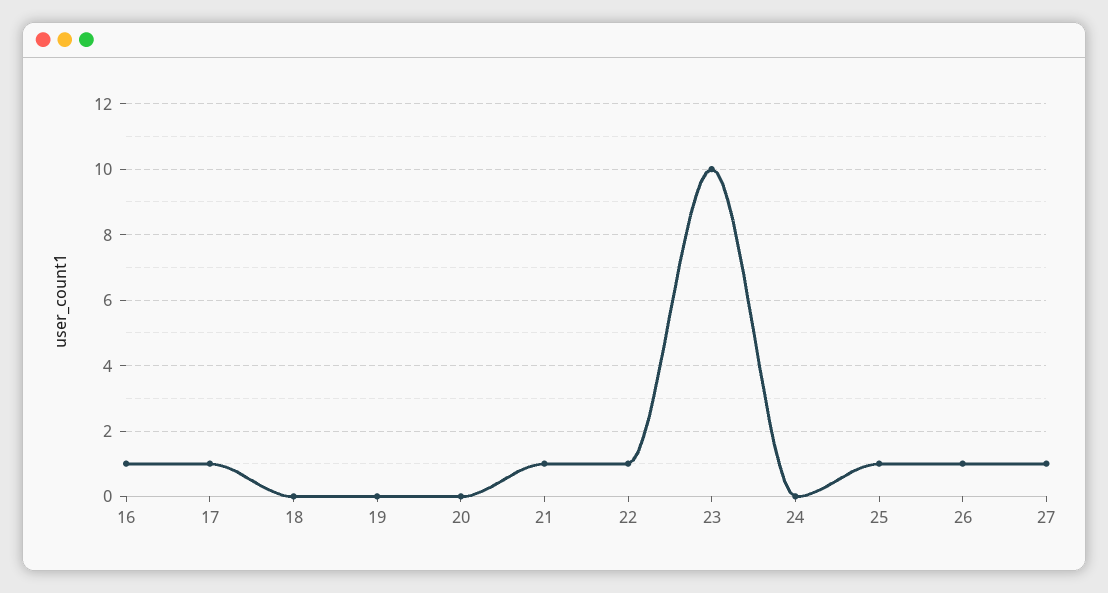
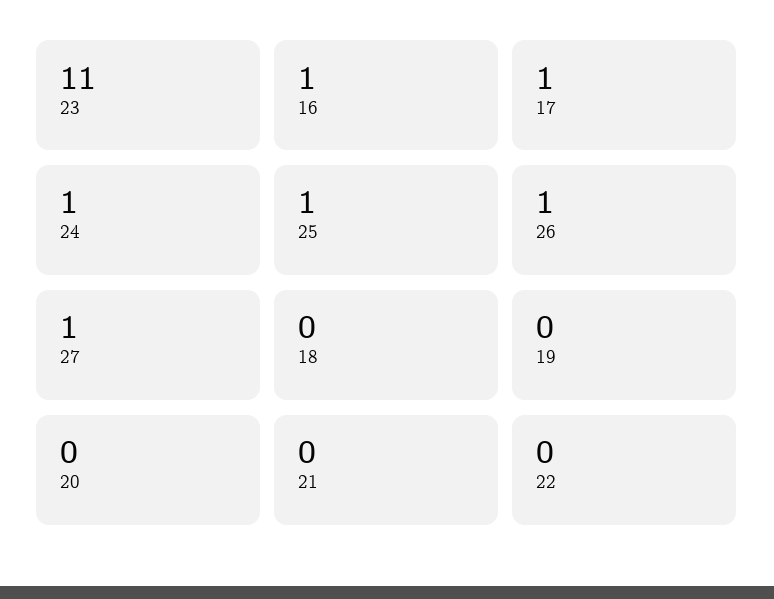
  {
    "16": 1,
    "17": 1,
    "18": 0,
    "19": 0,
    "20": 0,
-   "21": 1,
+   "21": 0,
-   "22": 1,
+   "22": 0,
-   "23": 10,
+   "23": 11,
-   "24": 0,
+   "24": 1,
    "25": 1,
    "26": 1,
    "27": 1
  }

